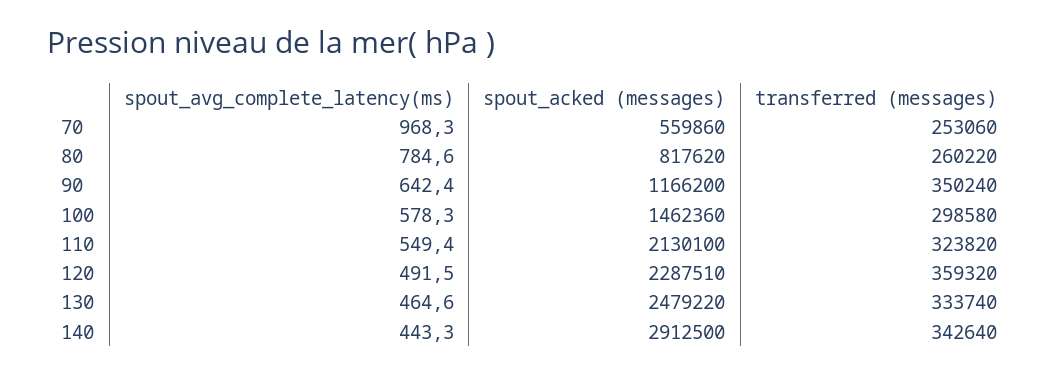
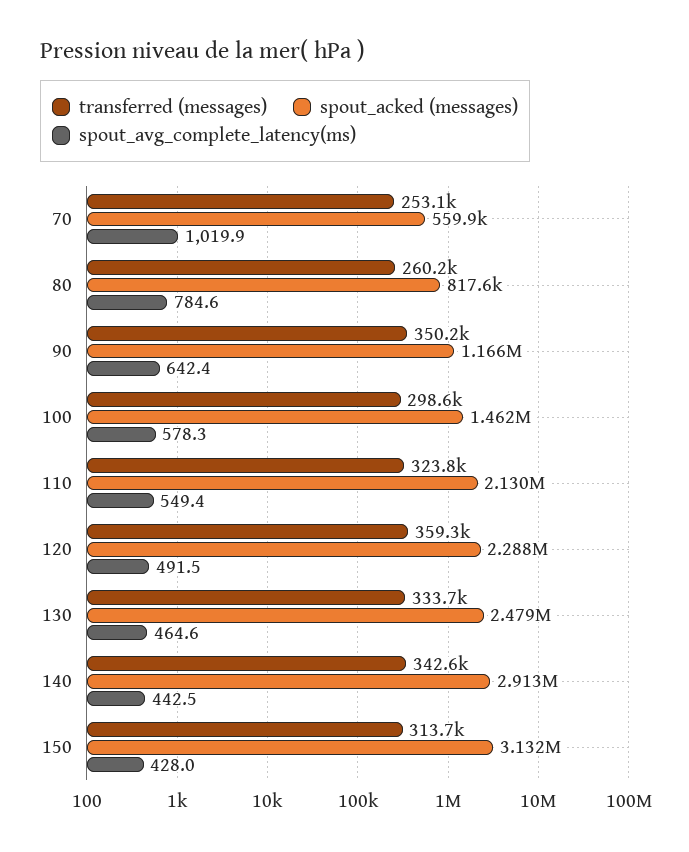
  {
    "spout_avg_complete_latency(ms)": {
-     "70": 968.3,
+     "70": 1019.9,
      "80": 784.6,
      "90": 642.4,
      "100": 578.3,
      "110": 549.4,
      "120": 491.5,
      "130": 464.6,
-     "140": 443.3
+     "140": 442.5,
+     "150": 428
    },
    "spout_acked (messages)": {
      "70": 559860,
      "80": 817620,
      "90": 1166200,
      "100": 1462360,
      "110": 2130100,
      "120": 2287510,
      "130": 2479220,
-     "140": 2912500
+     "140": 2912500,
+     "150": 3132000
    },
    "transferred (messages)": {
      "70": 253060,
      "80": 260220,
      "90": 350240,
      "100": 298580,
      "110": 323820,
      "120": 359320,
      "130": 333740,
-     "140": 342640
+     "140": 342640,
+     "150": 313700
    }
  }

